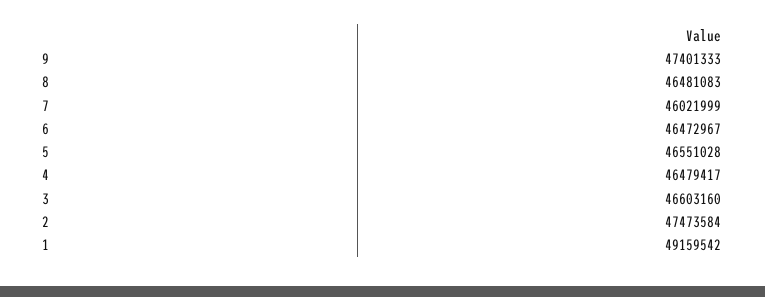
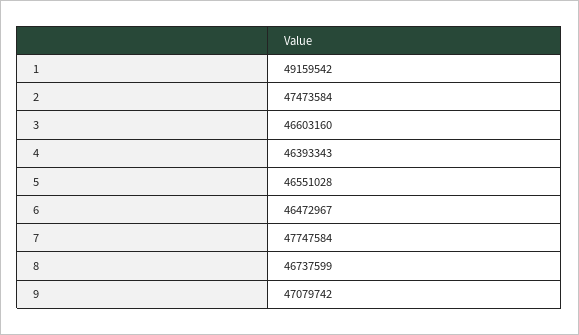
  {
-   "9": 47401333,
+   "9": 47079742,
-   "8": 46481083,
+   "8": 46737599,
-   "7": 46021999,
+   "7": 47747584,
    "6": 46472967,
    "5": 46551028,
-   "4": 46479417,
+   "4": 46393343,
    "3": 46603160,
    "2": 47473584,
    "1": 49159542
  }

